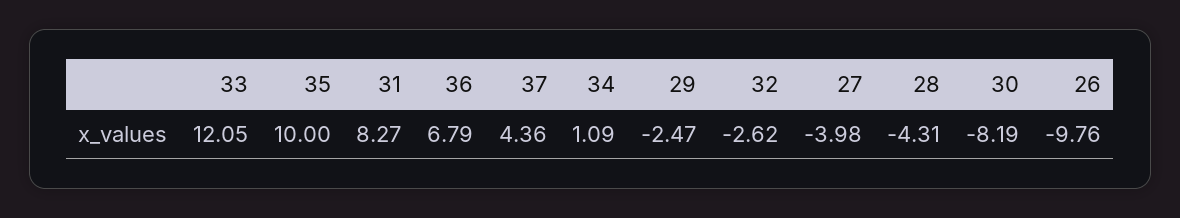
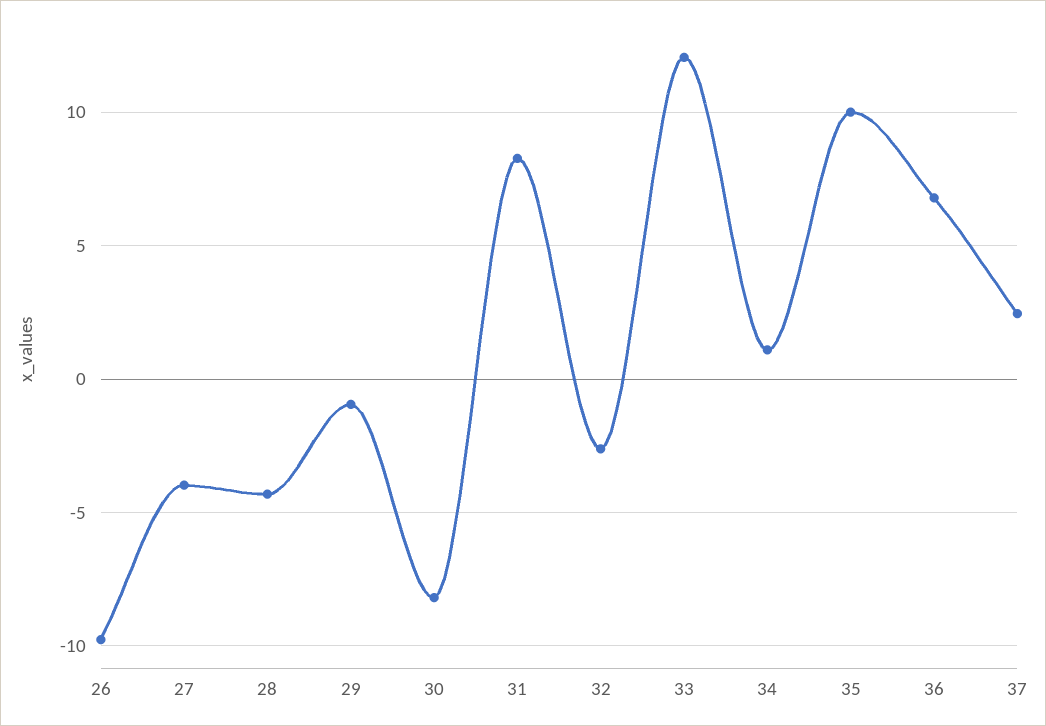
  {
    "33": 12.05,
    "35": 10,
    "31": 8.27,
    "36": 6.79,
-   "37": 4.36,
+   "37": 2.5,
    "34": 1.09,
-   "29": -2.47,
+   "29": -1,
    "32": -2.62,
    "27": -3.98,
    "28": -4.31,
    "30": -8.19,
    "26": -9.76
  }

